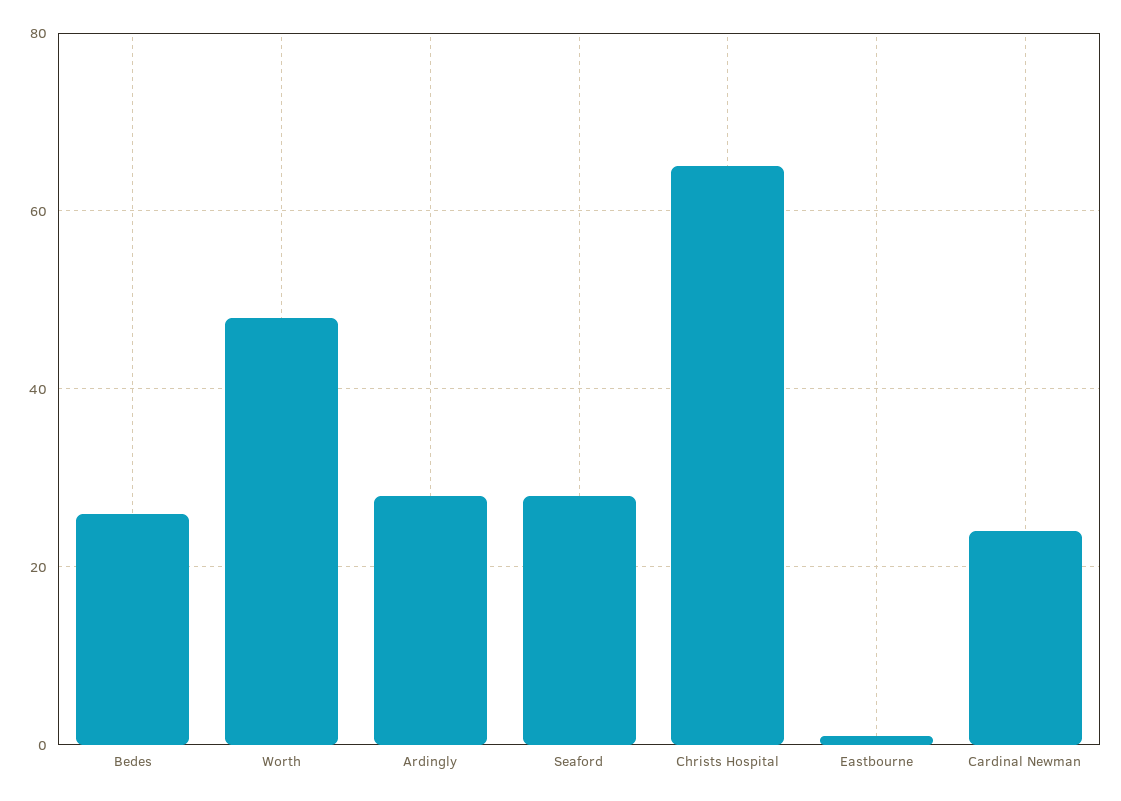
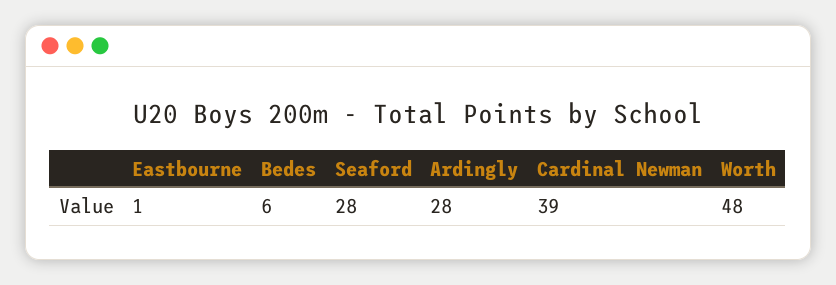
  {
-   "Bedes": 25,
+   "Bedes": 6,
    "Worth": 48,
    "Ardingly": 28,
    "Seaford": 28,
-   "Christs Hospital": 65,
    "Eastbourne": 1,
-   "Cardinal Newman": 25
+   "Cardinal Newman": 39
  }

